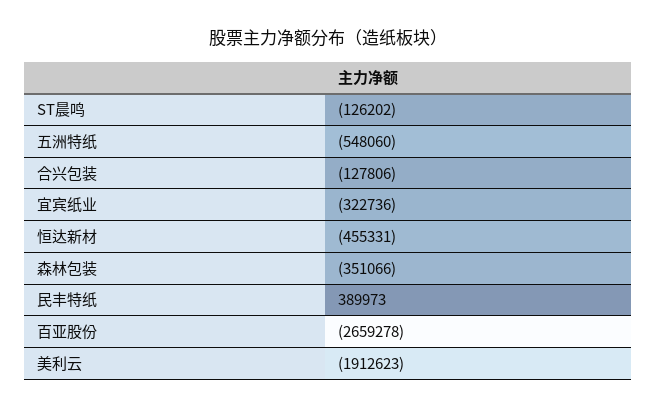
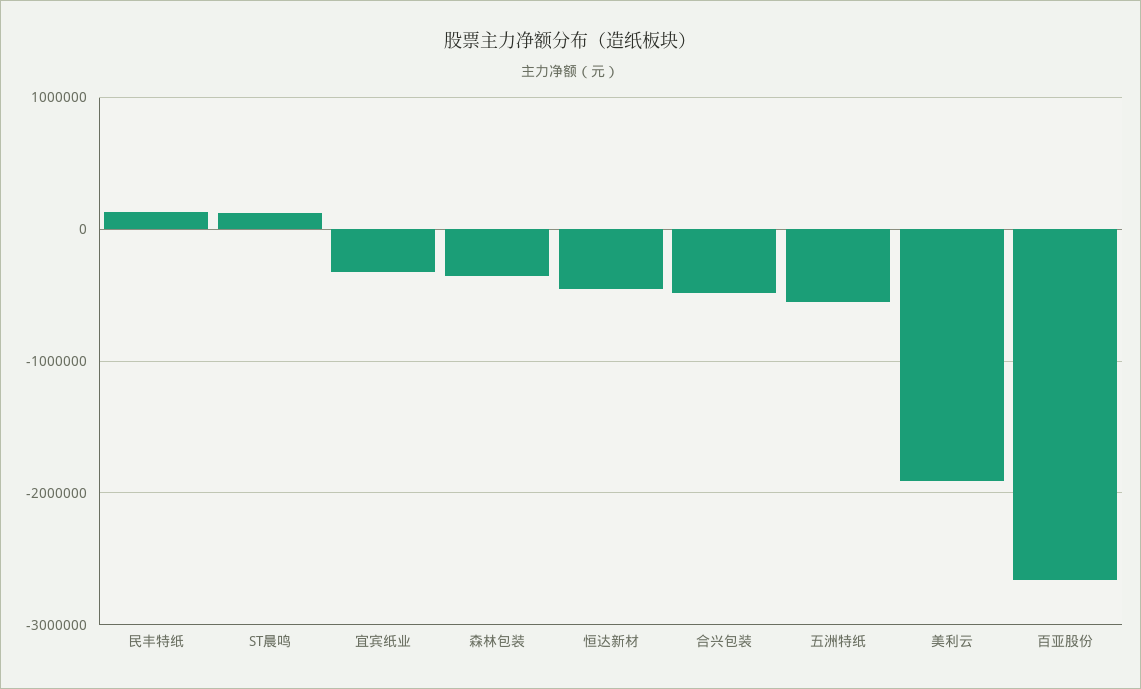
  {
-   "ST晨鸣": -126202,
+   "ST晨鸣": 100000,
    "五洲特纸": -548060,
-   "合兴包装": -127806,
+   "合兴包装": -500000,
    "宜宾纸业": -322736,
    "恒达新材": -455331,
    "森林包装": -351066,
-   "民丰特纸": 389973,
+   "民丰特纸": 100000,
    "百亚股份": -2659278,
    "美利云": -1912623
  }

